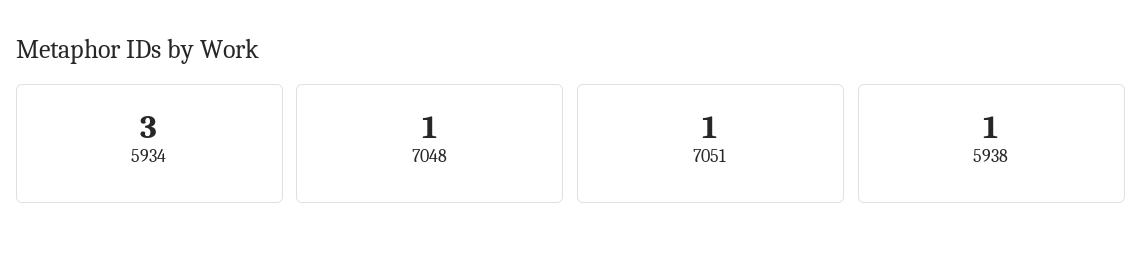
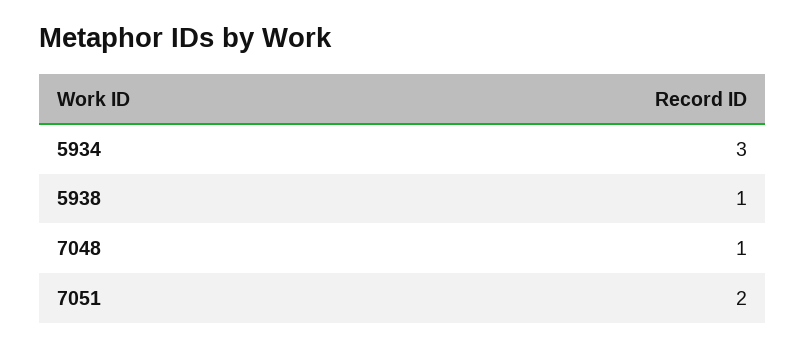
  {
    "5934": 3,
    "7048": 1,
-   "7051": 1,
+   "7051": 2,
    "5938": 1
  }

